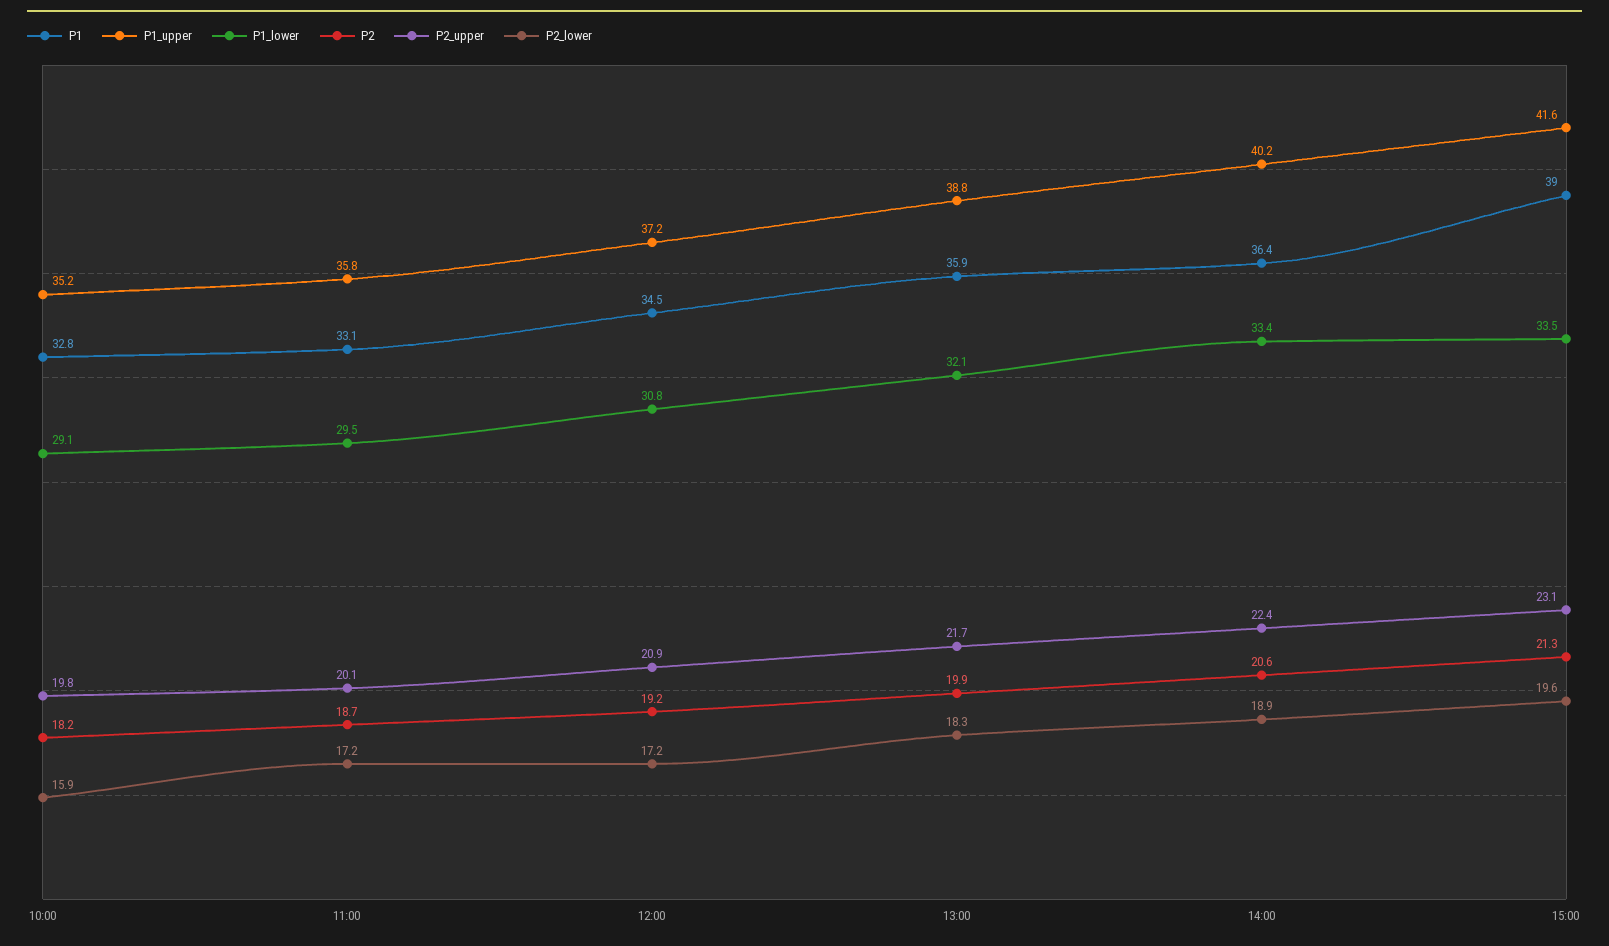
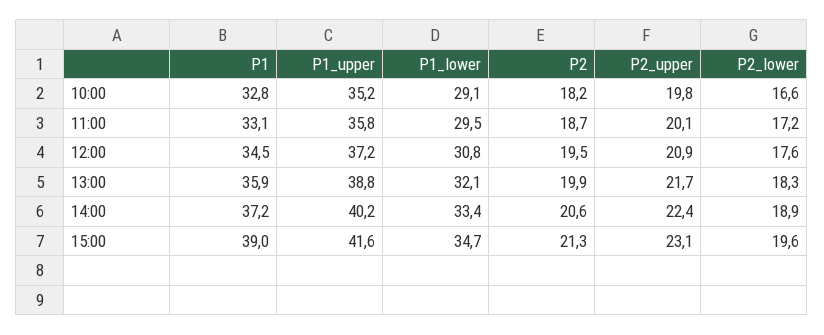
  {
    "P1": {
      "10:00": 32.8,
      "11:00": 33.1,
      "12:00": 34.5,
      "13:00": 35.9,
-     "14:00": 36.4,
+     "14:00": 37.2,
      "15:00": 39
    },
    "P1_upper": {
      "10:00": 35.2,
      "11:00": 35.8,
      "12:00": 37.2,
      "13:00": 38.8,
      "14:00": 40.2,
      "15:00": 41.6
    },
    "P1_lower": {
      "10:00": 29.1,
      "11:00": 29.5,
      "12:00": 30.8,
      "13:00": 32.1,
      "14:00": 33.4,
-     "15:00": 33.5
+     "15:00": 34.7
    },
    "P2": {
      "10:00": 18.2,
      "11:00": 18.7,
-     "12:00": 19.2,
+     "12:00": 19.5,
      "13:00": 19.9,
      "14:00": 20.6,
      "15:00": 21.3
    },
    "P2_upper": {
      "10:00": 19.8,
      "11:00": 20.1,
      "12:00": 20.9,
      "13:00": 21.7,
      "14:00": 22.4,
      "15:00": 23.1
    },
    "P2_lower": {
-     "10:00": 15.9,
+     "10:00": 16.6,
      "11:00": 17.2,
-     "12:00": 17.2,
+     "12:00": 17.6,
      "13:00": 18.3,
      "14:00": 18.9,
      "15:00": 19.6
    }
  }

